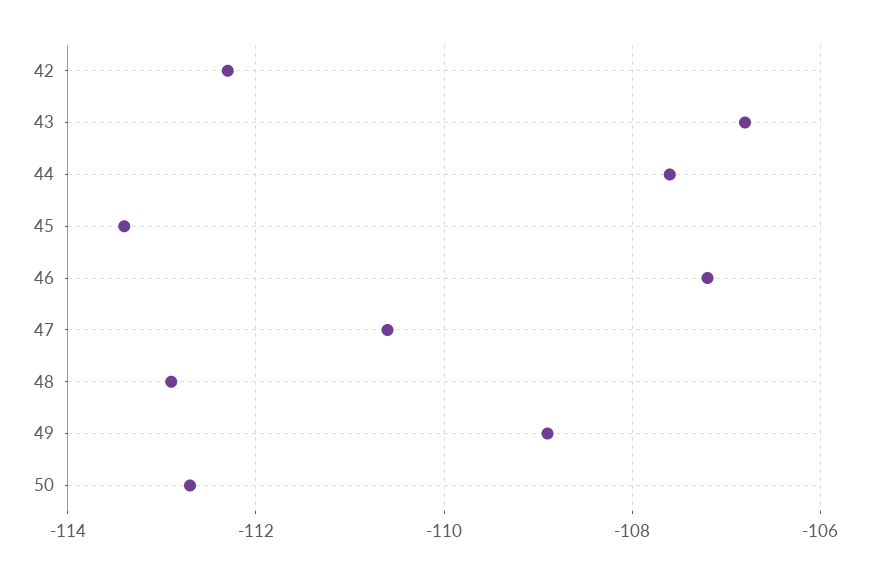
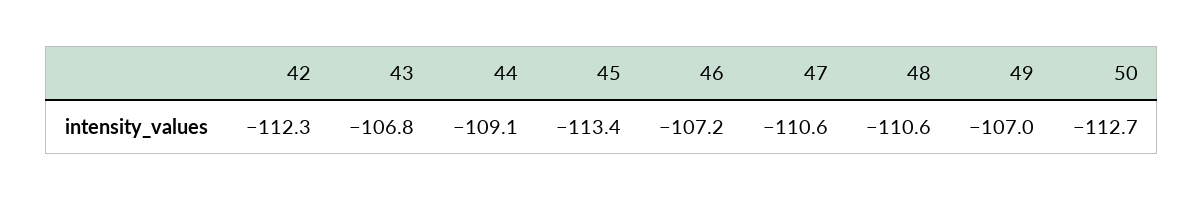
  {
    "42": -112.3,
    "43": -106.8,
-   "44": -107.5,
+   "44": -109.1,
    "45": -113.4,
    "46": -107.2,
    "47": -110.6,
-   "48": -113,
+   "48": -110.6,
-   "49": -109,
+   "49": -107,
    "50": -112.7
  }

